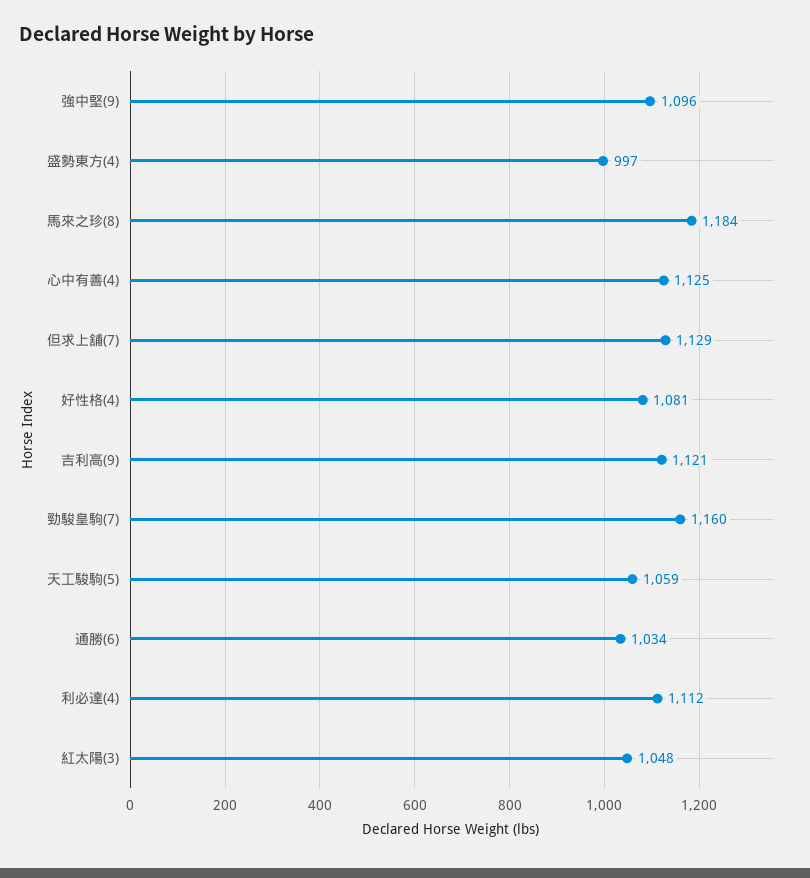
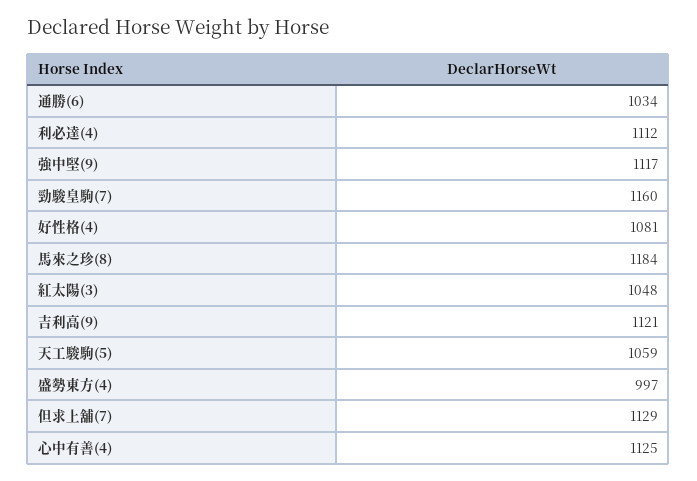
  {
-   "強中堅(9)": 1096,
+   "強中堅(9)": 1117,
    "盛勢東方(4)": 997,
    "馬來之珍(8)": 1184,
    "心中有善(4)": 1125,
    "但求上舖(7)": 1129,
    "好性格(4)": 1081,
    "吉利高(9)": 1121,
    "勁駿皇駒(7)": 1160,
    "天工駿駒(5)": 1059,
    "通勝(6)": 1034,
    "利必達(4)": 1112,
    "紅太陽(3)": 1048
  }

